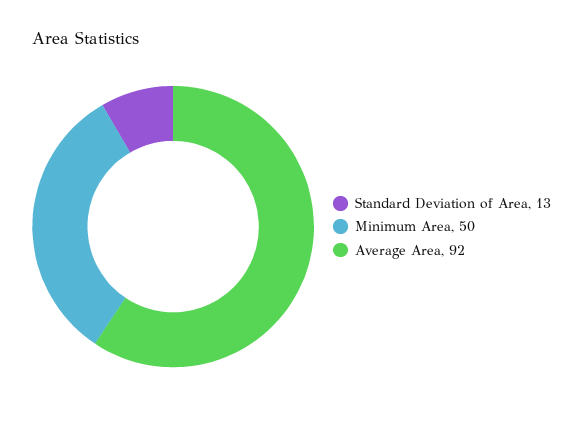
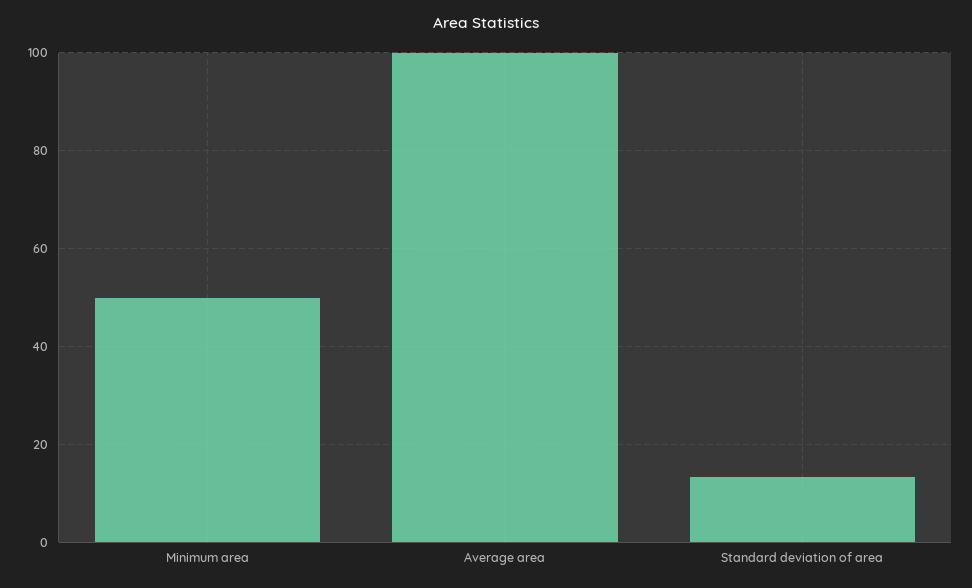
  {
    "Standard Deviation of Area": 13,
    "Minimum Area": 50,
-   "Average Area": 92
+   "Average Area": 100
  }

